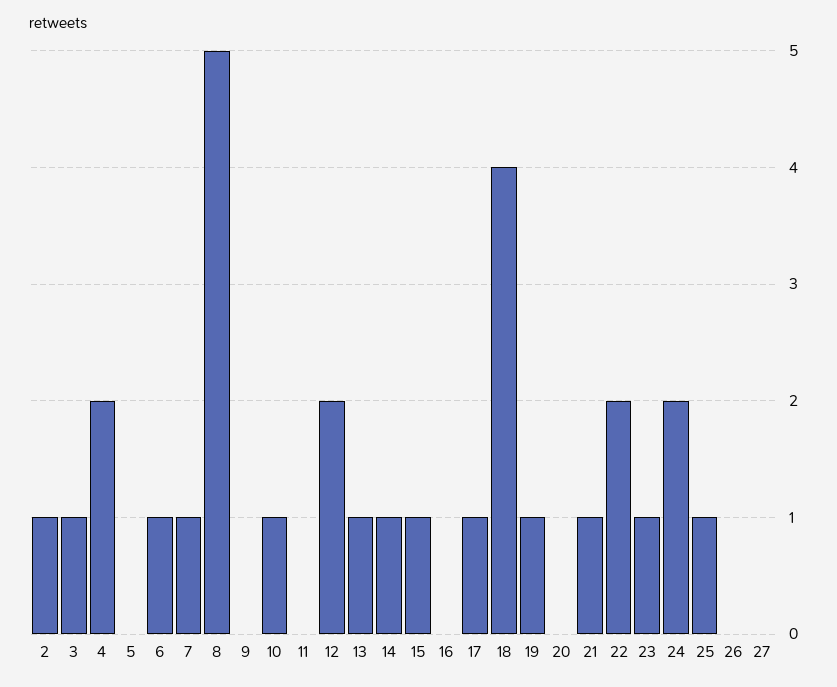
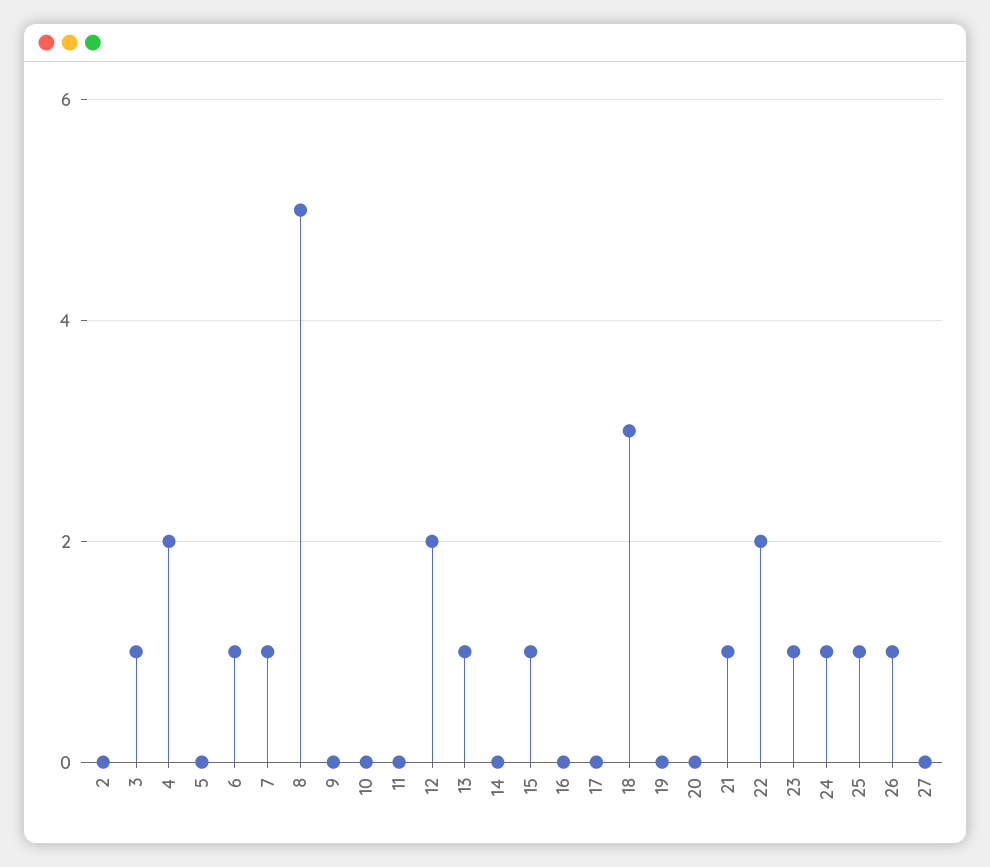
  {
-   "2": 1,
+   "2": 0,
    "3": 1,
    "4": 2,
    "5": 0,
    "6": 1,
    "7": 1,
    "8": 5,
    "9": 0,
-   "10": 1,
+   "10": 0,
    "11": 0,
    "12": 2,
    "13": 1,
-   "14": 1,
+   "14": 0,
    "15": 1,
    "16": 0,
-   "17": 1,
+   "17": 0,
-   "18": 4,
+   "18": 3,
-   "19": 1,
+   "19": 0,
    "20": 0,
    "21": 1,
    "22": 2,
    "23": 1,
-   "24": 2,
+   "24": 1,
    "25": 1,
-   "26": 0,
+   "26": 1,
    "27": 0
  }

